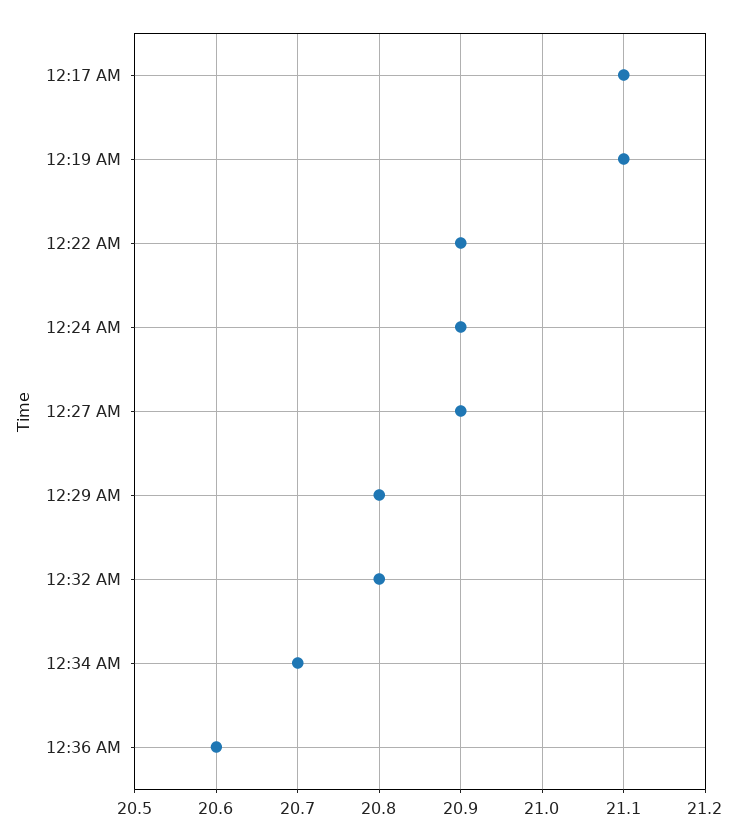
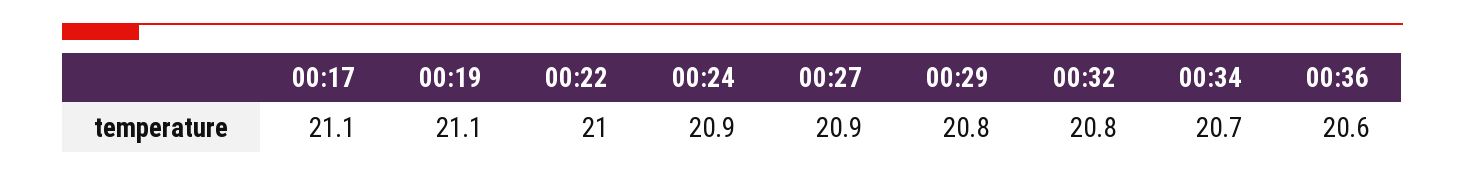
  {
    "12:17 AM": 21.1,
    "12:19 AM": 21.1,
-   "12:22 AM": 20.9,
+   "12:22 AM": 21,
    "12:24 AM": 20.9,
    "12:27 AM": 20.9,
    "12:29 AM": 20.8,
    "12:32 AM": 20.8,
    "12:34 AM": 20.7,
    "12:36 AM": 20.6
  }

